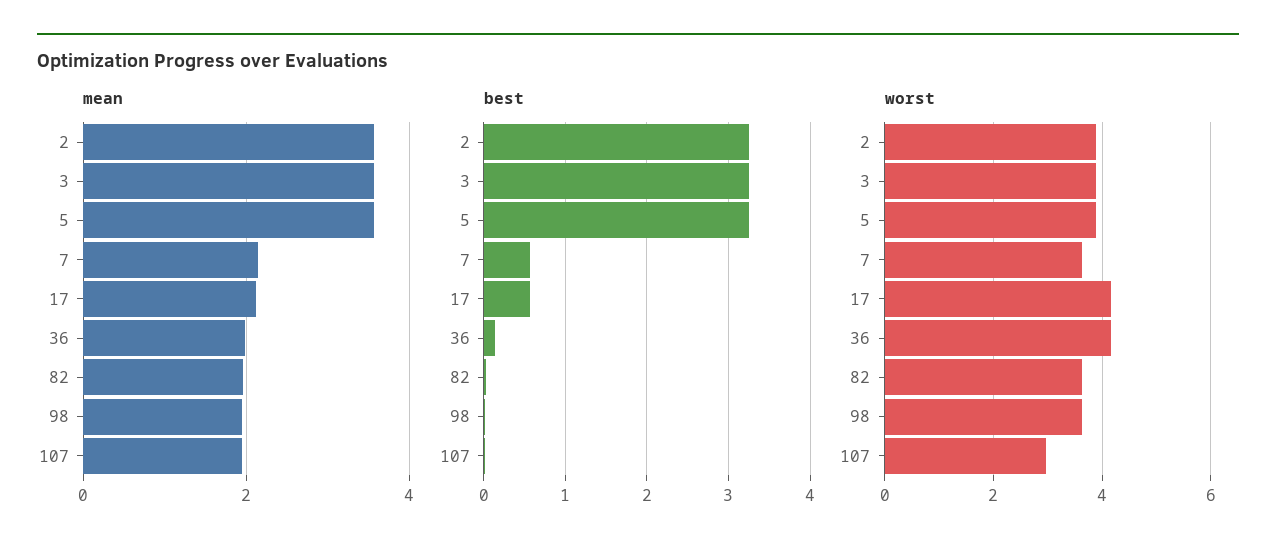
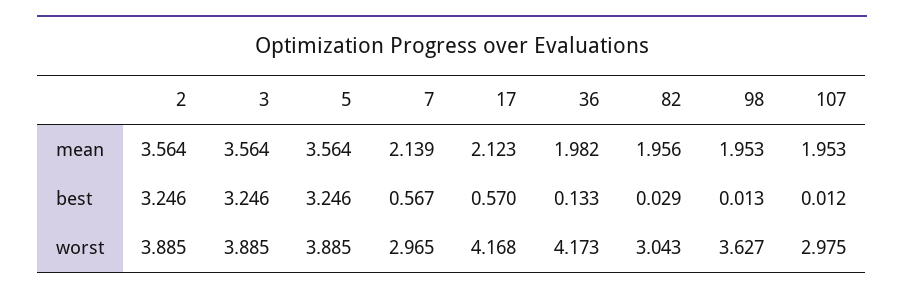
  {
    "mean": {
      "2": 3.564,
      "3": 3.564,
      "5": 3.564,
      "7": 2.139,
      "17": 2.123,
      "36": 1.982,
      "82": 1.956,
      "98": 1.953,
      "107": 1.953
    },
    "best": {
      "2": 3.246,
      "3": 3.246,
      "5": 3.246,
      "7": 0.567,
      "17": 0.57,
      "36": 0.133,
      "82": 0.029,
      "98": 0.013,
      "107": 0.012
    },
    "worst": {
      "2": 3.885,
      "3": 3.885,
      "5": 3.885,
-     "7": 3.6,
+     "7": 2.965,
      "17": 4.168,
      "36": 4.173,
-     "82": 3.6,
+     "82": 3.043,
      "98": 3.627,
      "107": 2.975
    }
  }

